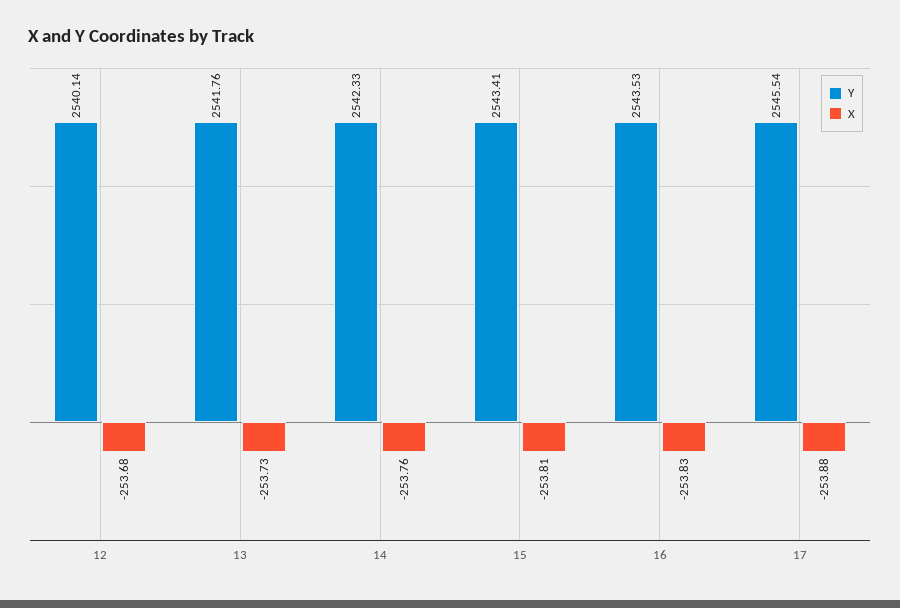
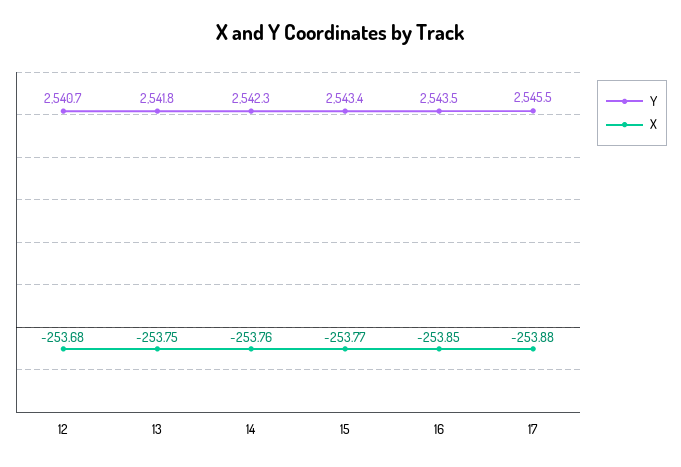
  {
    "Y": {
-     "12": 2540.14,
+     "12": 2540.7,
      "13": 2541.76,
      "14": 2542.33,
      "15": 2543.41,
      "16": 2543.53,
      "17": 2545.54
    },
    "X": {
      "12": -253.68,
-     "13": -253.73,
+     "13": -253.75,
      "14": -253.76,
-     "15": -253.81,
+     "15": -253.77,
-     "16": -253.83,
+     "16": -253.85,
      "17": -253.88
    }
  }

